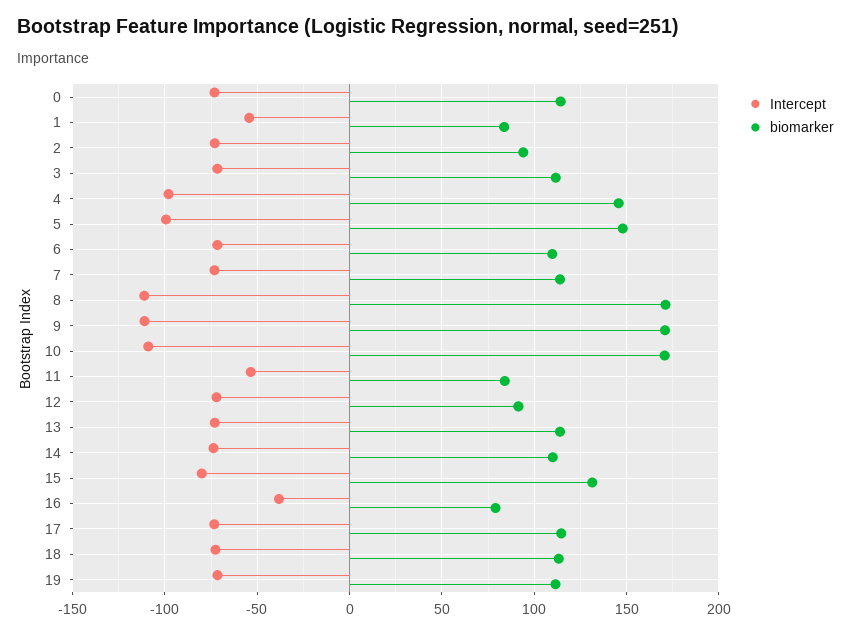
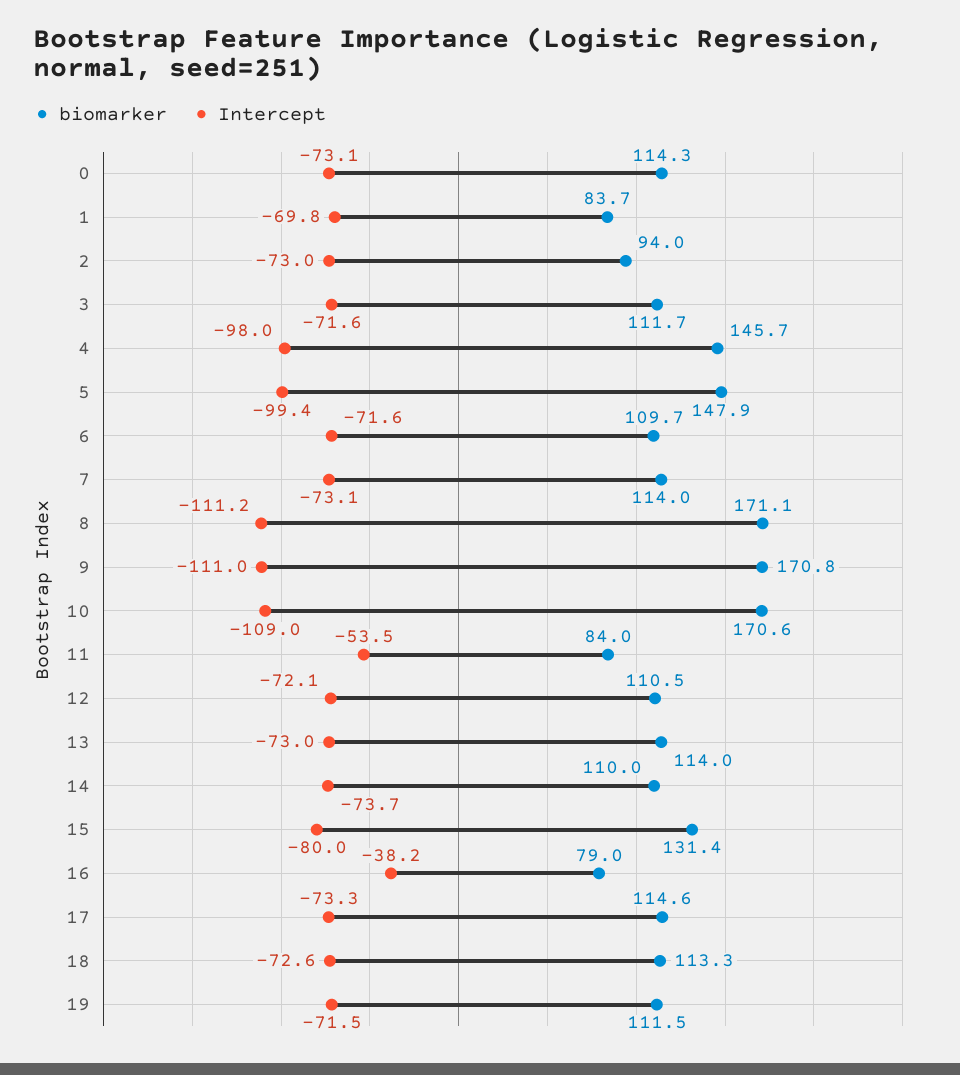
  {
    "Intercept": {
      "0": -73.1,
-     "1": -55,
+     "1": -69.8,
      "2": -73,
      "3": -71.6,
      "4": -98,
      "5": -99.4,
      "6": -71.6,
      "7": -73.1,
      "8": -111.2,
      "9": -111,
      "10": -109,
      "11": -53.5,
      "12": -72.1,
      "13": -73,
      "14": -73.7,
      "15": -80,
      "16": -38.2,
      "17": -73.3,
      "18": -72.6,
      "19": -71.5
    },
    "biomarker": {
      "0": 114.3,
      "1": 83.7,
      "2": 94,
      "3": 111.7,
      "4": 145.7,
      "5": 147.9,
      "6": 109.7,
      "7": 114,
      "8": 171.1,
      "9": 170.8,
      "10": 170.6,
      "11": 84,
-     "12": 90,
+     "12": 110.5,
      "13": 114,
      "14": 110,
      "15": 131.4,
      "16": 79,
      "17": 114.6,
      "18": 113.3,
      "19": 111.5
    }
  }

